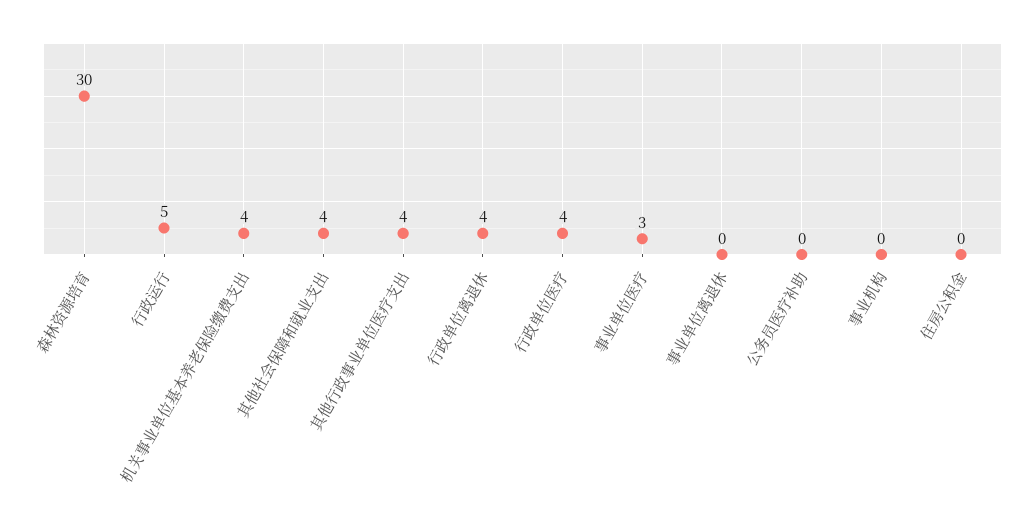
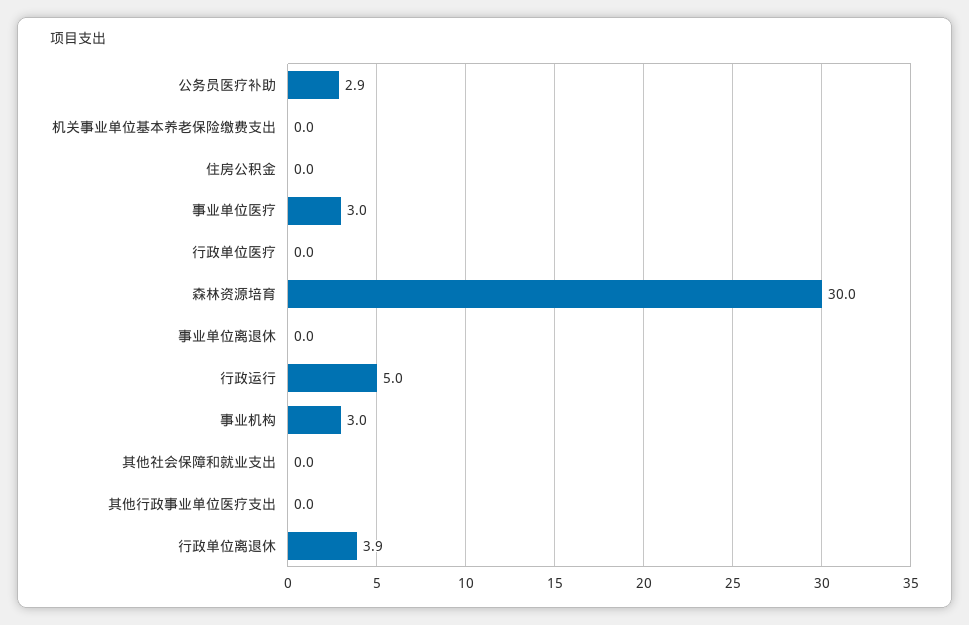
  {
    "森林资源培育": 30,
    "行政运行": 5,
-   "机关事业单位基本养老保险缴费支出": 4,
+   "机关事业单位基本养老保险缴费支出": 0,
-   "其他社会保障和就业支出": 4,
+   "其他社会保障和就业支出": 0,
-   "其他行政事业单位医疗支出": 4,
+   "其他行政事业单位医疗支出": 0,
    "行政单位离退休": 3.9,
-   "行政单位医疗": 4,
+   "行政单位医疗": 0,
    "事业单位医疗": 3,
    "事业单位离退休": 0,
-   "公务员医疗补助": 0,
+   "公务员医疗补助": 2.9,
-   "事业机构": 0,
+   "事业机构": 3,
    "住房公积金": 0
  }

